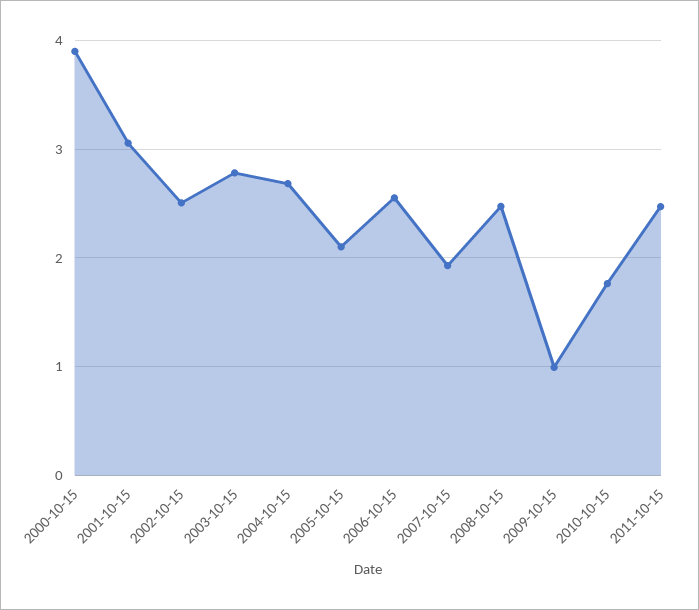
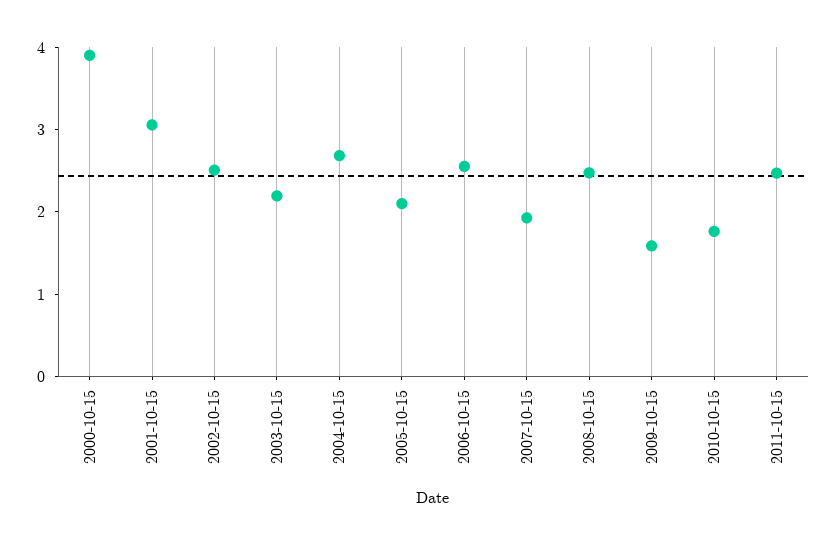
  {
    "2000-10-15": 3.9,
    "2001-10-15": 3.1,
    "2002-10-15": 2.5,
-   "2003-10-15": 2.8,
+   "2003-10-15": 2.2,
    "2004-10-15": 2.7,
    "2005-10-15": 2.1,
    "2006-10-15": 2.6,
    "2007-10-15": 1.9,
    "2008-10-15": 2.5,
-   "2009-10-15": 1,
+   "2009-10-15": 1.6,
    "2010-10-15": 1.8,
    "2011-10-15": 2.5
  }

